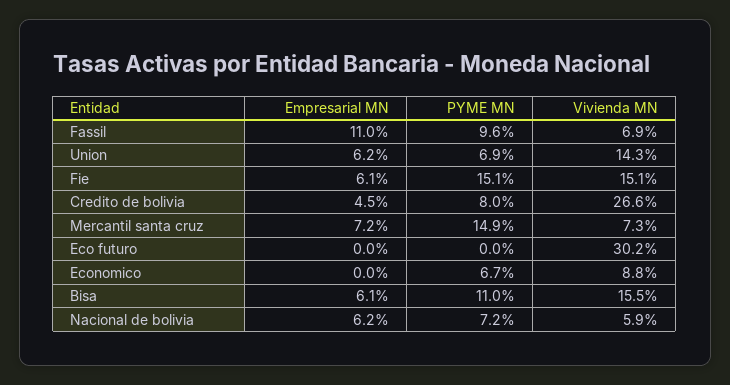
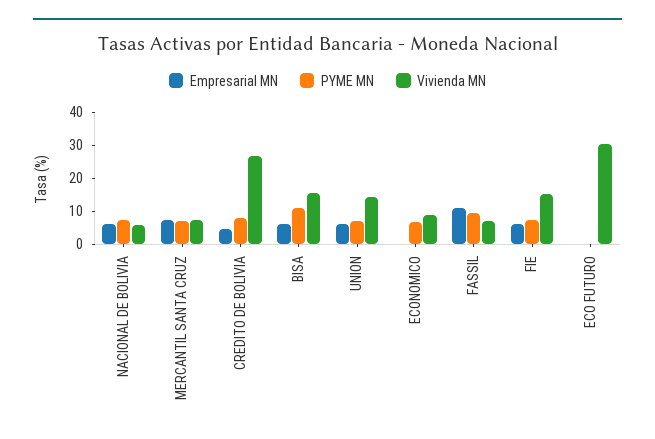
  {
    "Empresarial MN": {
      "Fassil": 11,
      "Union": 6.2,
      "Fie": 6.1,
      "Credito de bolivia": 4.5,
      "Mercantil santa cruz": 7.2,
      "Eco futuro": 0,
      "Economico": 0,
      "Bisa": 6.1,
      "Nacional de bolivia": 6.2
    },
    "PYME MN": {
      "Fassil": 9.6,
      "Union": 6.9,
-     "Fie": 15.1,
+     "Fie": 7.5,
      "Credito de bolivia": 8,
-     "Mercantil santa cruz": 14.9,
+     "Mercantil santa cruz": 7.5,
      "Eco futuro": 0,
      "Economico": 6.7,
      "Bisa": 11,
      "Nacional de bolivia": 7.2
    },
    "Vivienda MN": {
      "Fassil": 6.9,
      "Union": 14.3,
      "Fie": 15.1,
      "Credito de bolivia": 26.6,
      "Mercantil santa cruz": 7.3,
      "Eco futuro": 30.2,
      "Economico": 8.8,
      "Bisa": 15.5,
      "Nacional de bolivia": 5.9
    }
  }

